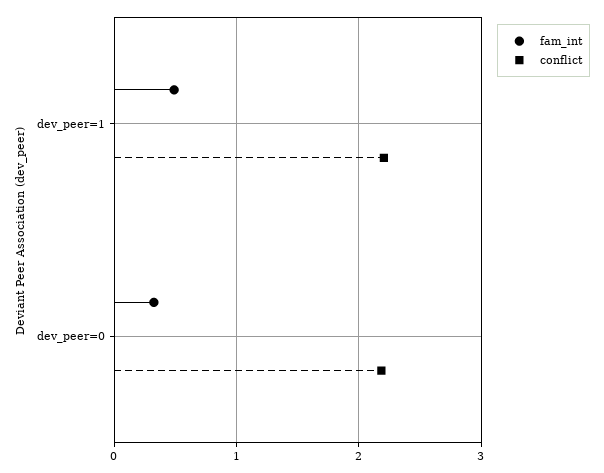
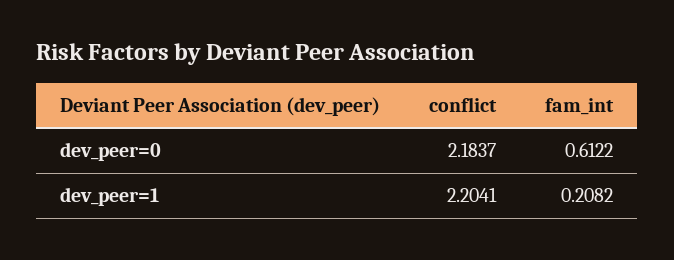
  {
    "fam_int": {
-     "dev_peer=1": 0.5,
+     "dev_peer=1": 0.2082,
-     "dev_peer=0": 0.3
+     "dev_peer=0": 0.6122
    },
    "conflict": {
      "dev_peer=1": 2.2041,
      "dev_peer=0": 2.1837
    }
  }

